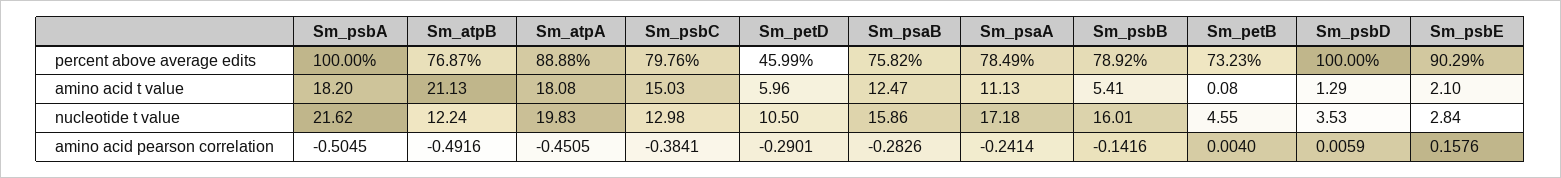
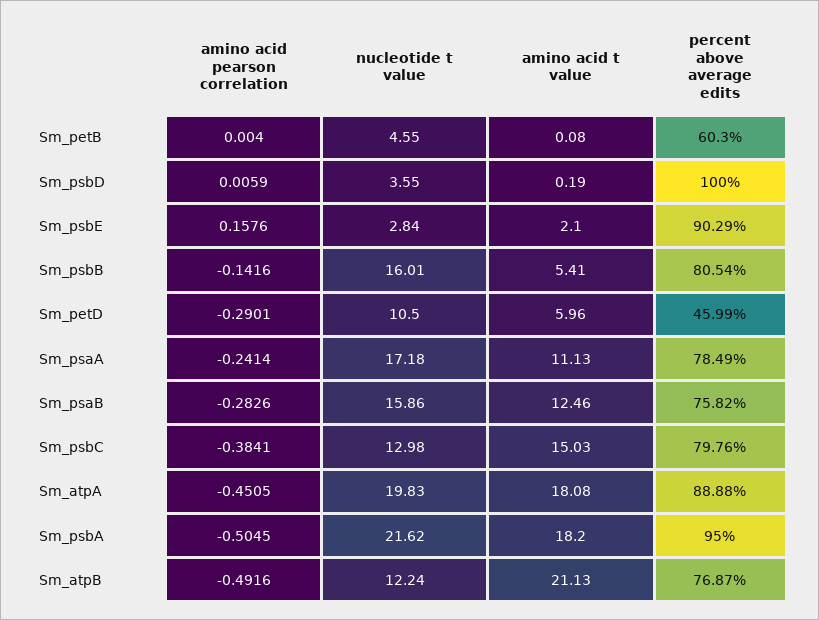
  {
    "Sm_psbA": {
-     "percent above average edits": 100,
+     "percent above average edits": 95,
      "amino acid t value": 18.2,
      "nucleotide t value": 21.62,
      "amino acid pearson correlation": -0.5045
    },
    "Sm_atpB": {
      "percent above average edits": 76.87,
      "amino acid t value": 21.13,
      "nucleotide t value": 12.24,
      "amino acid pearson correlation": -0.4916
    },
    "Sm_atpA": {
      "percent above average edits": 88.88,
      "amino acid t value": 18.08,
      "nucleotide t value": 19.83,
      "amino acid pearson correlation": -0.4505
    },
    "Sm_psbC": {
      "percent above average edits": 79.76,
      "amino acid t value": 15.03,
      "nucleotide t value": 12.98,
      "amino acid pearson correlation": -0.3841
    },
    "Sm_petD": {
      "percent above average edits": 45.99,
      "amino acid t value": 5.96,
      "nucleotide t value": 10.5,
      "amino acid pearson correlation": -0.2901
    },
    "Sm_psaB": {
      "percent above average edits": 75.82,
-     "amino acid t value": 12.47,
+     "amino acid t value": 12.46,
      "nucleotide t value": 15.86,
      "amino acid pearson correlation": -0.2826
    },
    "Sm_psaA": {
      "percent above average edits": 78.49,
      "amino acid t value": 11.13,
      "nucleotide t value": 17.18,
      "amino acid pearson correlation": -0.2414
    },
    "Sm_psbB": {
-     "percent above average edits": 78.92,
+     "percent above average edits": 80.54,
      "amino acid t value": 5.41,
      "nucleotide t value": 16.01,
      "amino acid pearson correlation": -0.1416
    },
    "Sm_petB": {
-     "percent above average edits": 73.23,
+     "percent above average edits": 60.3,
      "amino acid t value": 0.08,
      "nucleotide t value": 4.55,
      "amino acid pearson correlation": 0.004
    },
    "Sm_psbD": {
      "percent above average edits": 100,
-     "amino acid t value": 1.29,
+     "amino acid t value": 0.19,
-     "nucleotide t value": 3.53,
+     "nucleotide t value": 3.55,
      "amino acid pearson correlation": 0.0059
    },
    "Sm_psbE": {
      "percent above average edits": 90.29,
      "amino acid t value": 2.1,
      "nucleotide t value": 2.84,
      "amino acid pearson correlation": 0.1576
    }
  }

